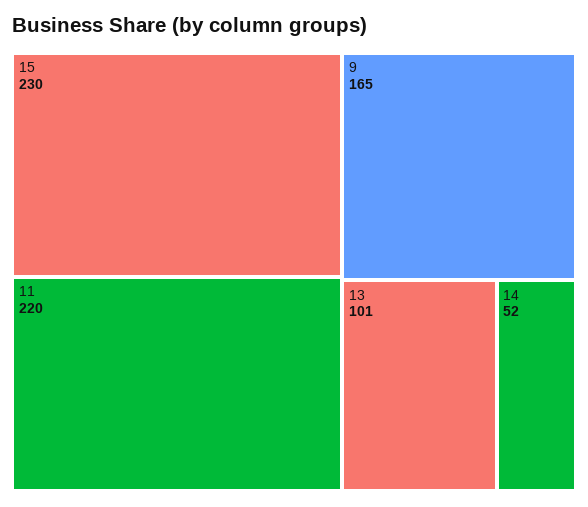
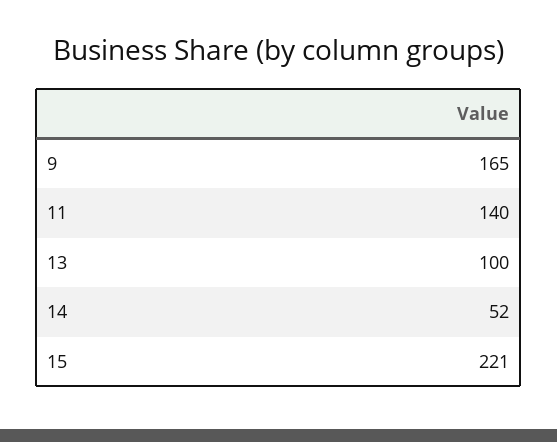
  {
-   "15": 230,
+   "15": 221,
-   "11": 220,
+   "11": 140,
    "9": 165,
-   "13": 101,
+   "13": 100,
    "14": 52
  }

